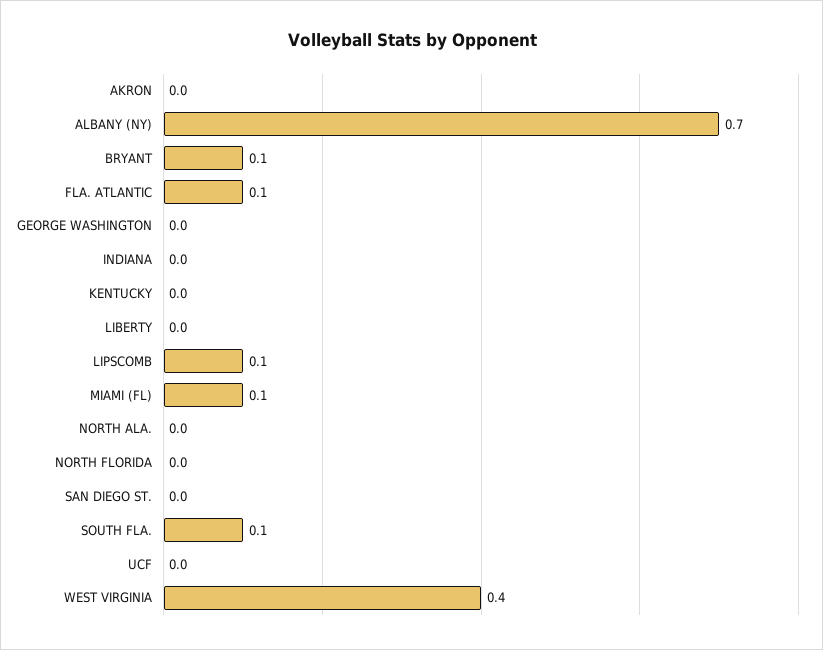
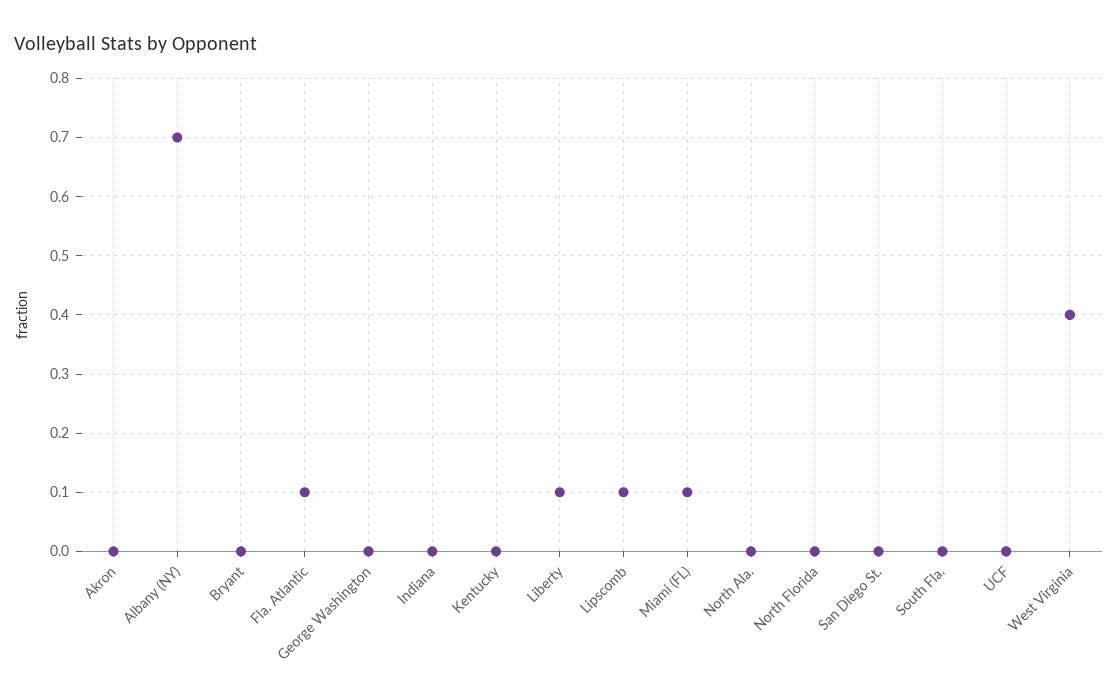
  {
    "AKRON": 0,
    "ALBANY (NY)": 0.7,
-   "BRYANT": 0.1,
+   "BRYANT": 0,
    "FLA. ATLANTIC": 0.1,
    "GEORGE WASHINGTON": 0,
    "INDIANA": 0,
    "KENTUCKY": 0,
-   "LIBERTY": 0,
+   "LIBERTY": 0.1,
    "LIPSCOMB": 0.1,
    "MIAMI (FL)": 0.1,
    "NORTH ALA.": 0,
    "NORTH FLORIDA": 0,
    "SAN DIEGO ST.": 0,
-   "SOUTH FLA.": 0.1,
+   "SOUTH FLA.": 0,
    "UCF": 0,
    "WEST VIRGINIA": 0.4
  }

